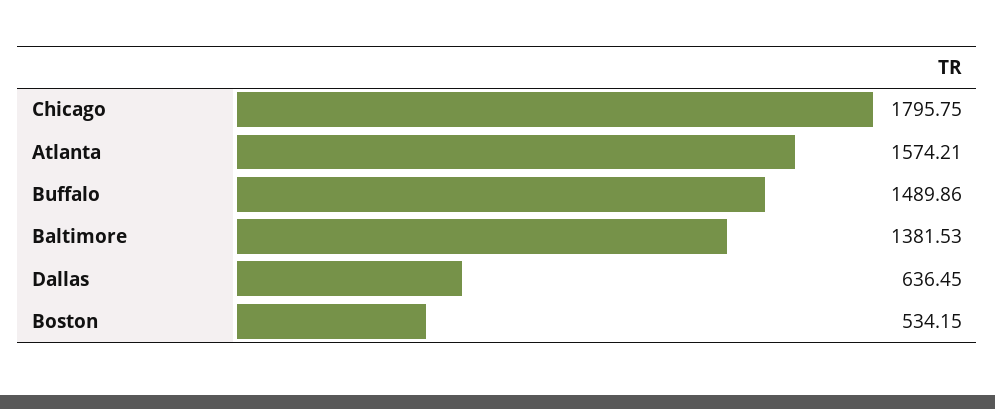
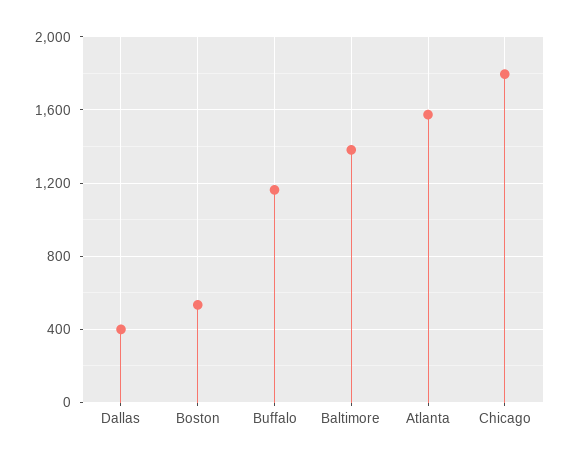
  {
    "Chicago": 1795.75,
    "Atlanta": 1574.21,
-   "Buffalo": 1489.86,
+   "Buffalo": 1150,
    "Baltimore": 1381.53,
-   "Dallas": 636.45,
+   "Dallas": 400,
    "Boston": 534.15
  }

